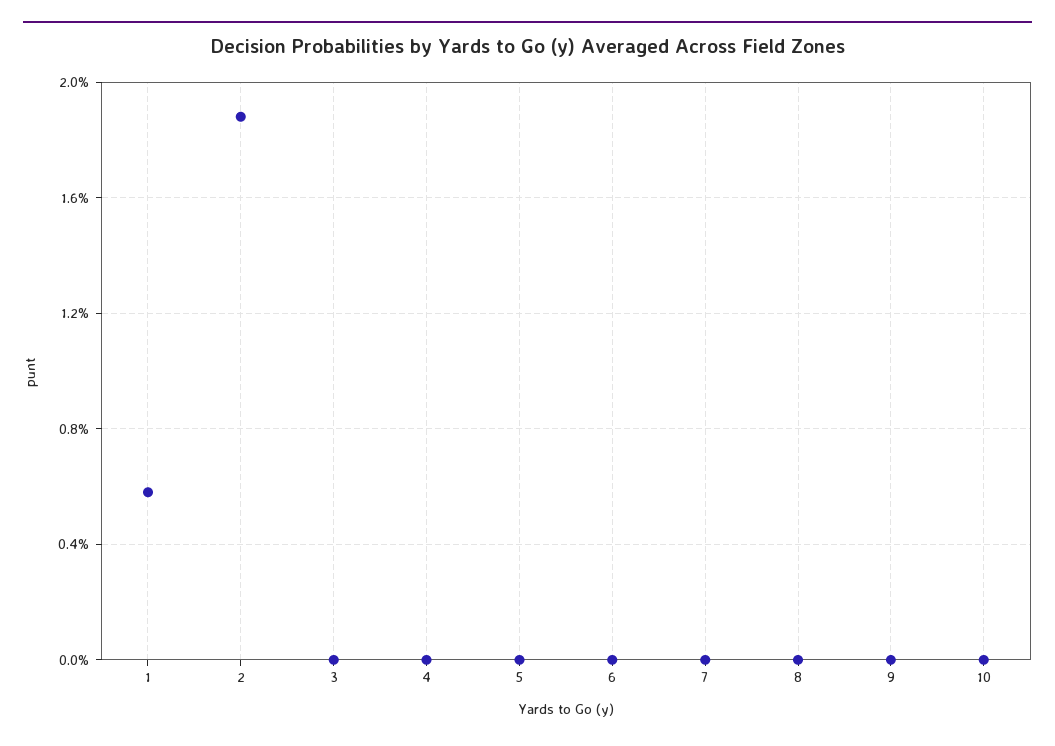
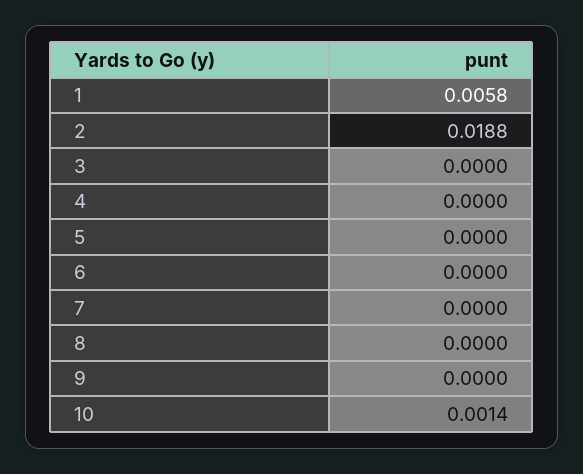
  {
    "1": 0.0058,
    "2": 0.0188,
    "3": 0,
    "4": 0,
    "5": 0,
    "6": 0,
    "7": 0,
    "8": 0,
    "9": 0,
-   "10": 0
+   "10": 0.0014
  }

